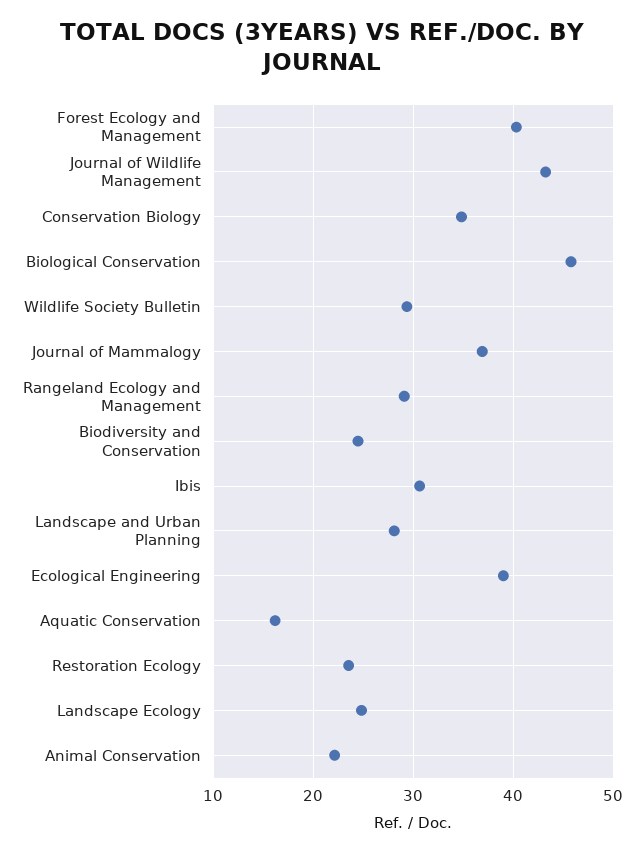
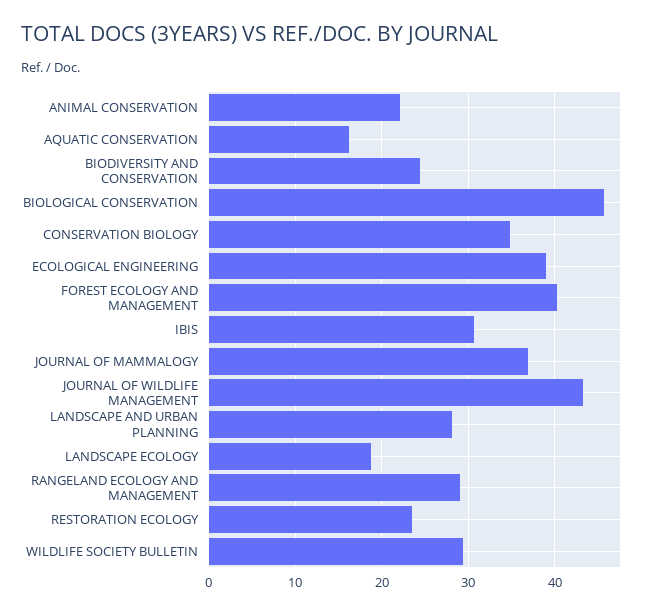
  {
    "Forest Ecology and Management": 40,
    "Journal of Wildlife Management": 43,
    "Conservation Biology": 35,
    "Biological Conservation": 46,
    "Wildlife Society Bulletin": 29,
    "Journal of Mammalogy": 37,
    "Rangeland Ecology and Management": 29,
    "Biodiversity and Conservation": 24,
    "Ibis": 31,
    "Landscape and Urban Planning": 28,
    "Ecological Engineering": 39,
    "Aquatic Conservation": 16,
    "Restoration Ecology": 24,
-   "Landscape Ecology": 25,
+   "Landscape Ecology": 19,
    "Animal Conservation": 22
  }

